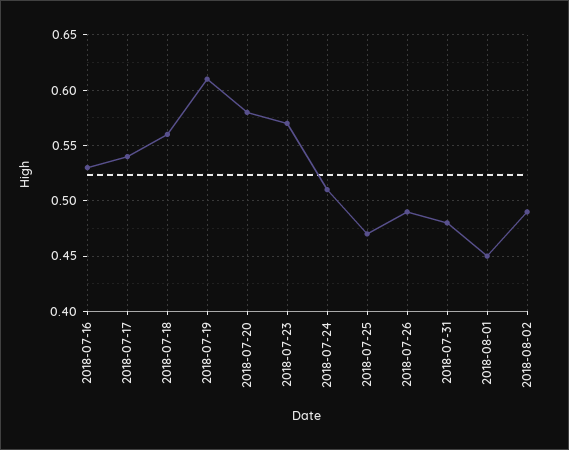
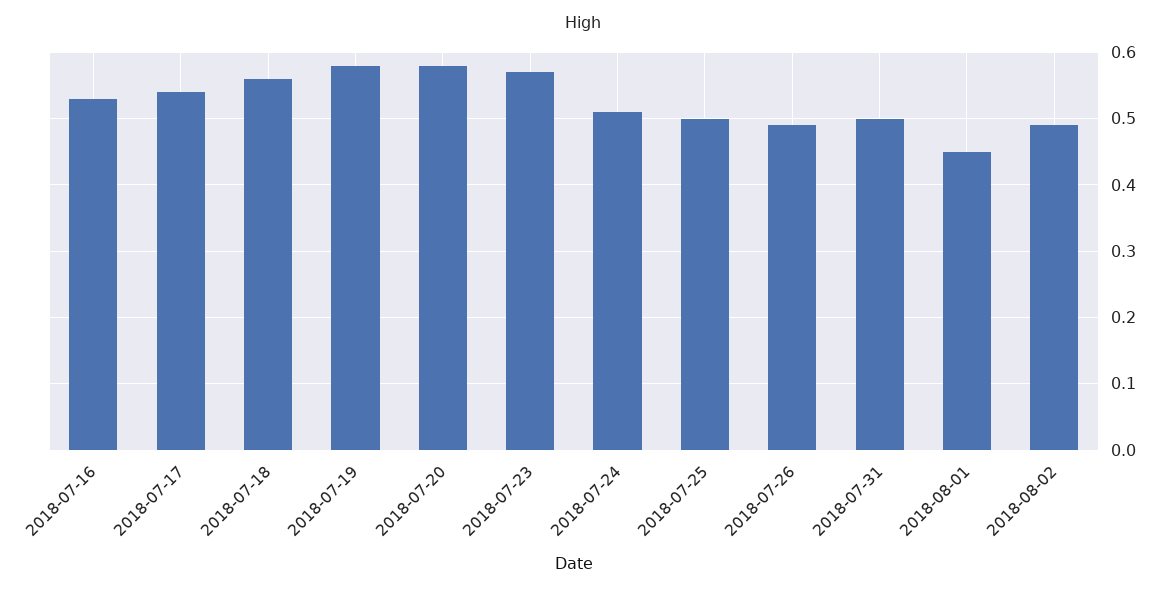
  {
    "2018-07-16": 0.53,
    "2018-07-17": 0.54,
    "2018-07-18": 0.56,
-   "2018-07-19": 0.61,
+   "2018-07-19": 0.58,
    "2018-07-20": 0.58,
    "2018-07-23": 0.57,
    "2018-07-24": 0.51,
-   "2018-07-25": 0.47,
+   "2018-07-25": 0.5,
    "2018-07-26": 0.49,
-   "2018-07-31": 0.48,
+   "2018-07-31": 0.5,
    "2018-08-01": 0.45,
    "2018-08-02": 0.49
  }

